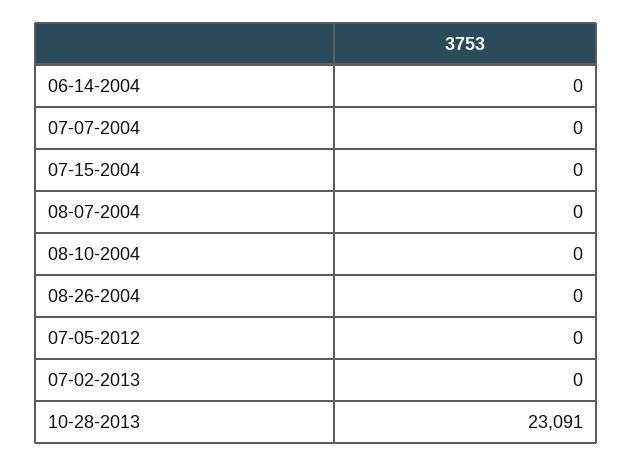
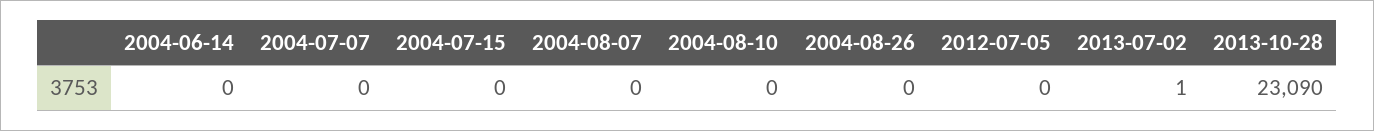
  {
    "06-14-2004": 0,
    "07-07-2004": 0,
    "07-15-2004": 0,
    "08-07-2004": 0,
    "08-10-2004": 0,
    "08-26-2004": 0,
    "07-05-2012": 0,
-   "07-02-2013": 0,
+   "07-02-2013": 1,
-   "10-28-2013": 23091
+   "10-28-2013": 23090
  }

